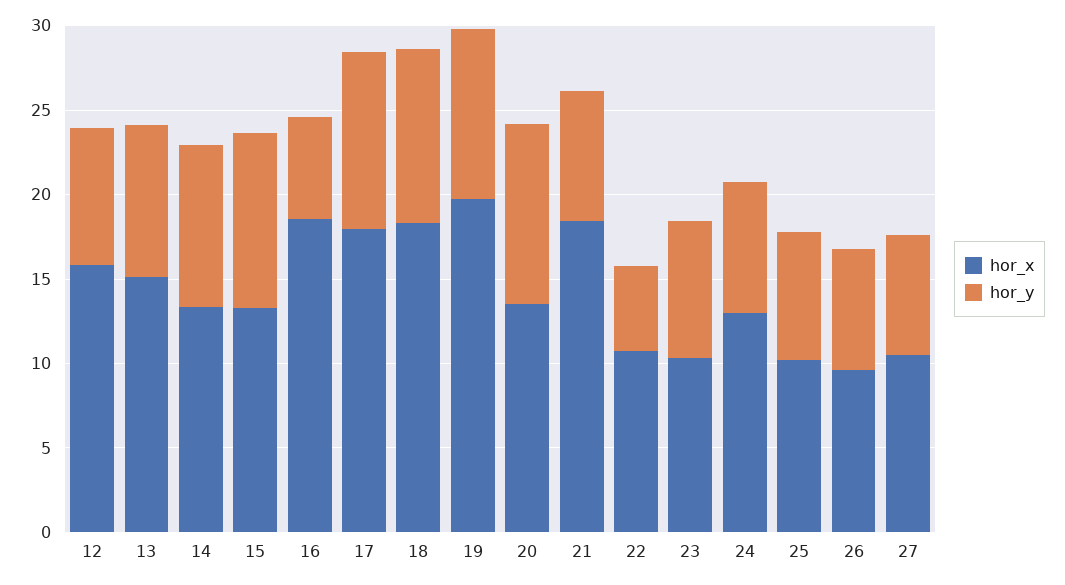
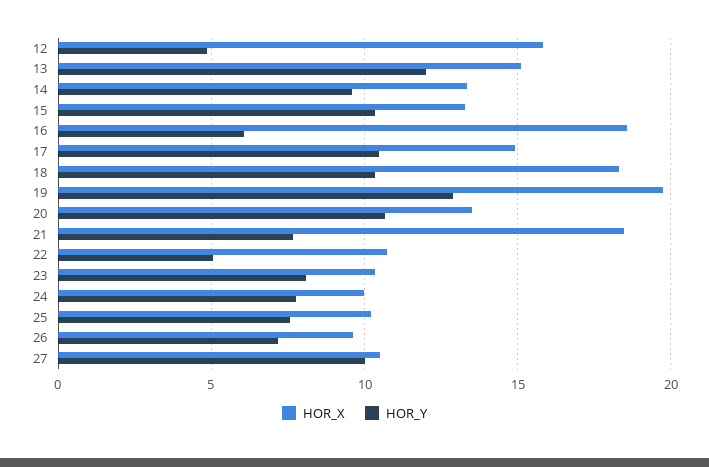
  {
    "hor_x": {
      "12": 16,
      "13": 15,
      "14": 13.5,
      "15": 13.5,
      "16": 18.5,
-     "17": 18,
+     "17": 15,
      "18": 18.5,
      "19": 19.5,
      "20": 13.5,
      "21": 18.5,
      "22": 10.5,
      "23": 10.5,
-     "24": 13,
+     "24": 10,
      "25": 10,
      "26": 9.5,
      "27": 10.5
    },
    "hor_y": {
-     "12": 8,
+     "12": 5,
-     "13": 9,
+     "13": 12,
      "14": 9.5,
      "15": 10.5,
      "16": 6,
      "17": 10.5,
      "18": 10.5,
-     "19": 10,
+     "19": 13,
      "20": 10.5,
      "21": 7.5,
      "22": 5,
      "23": 8,
      "24": 8,
      "25": 7.5,
      "26": 7,
-     "27": 7
+     "27": 10
    }
  }

